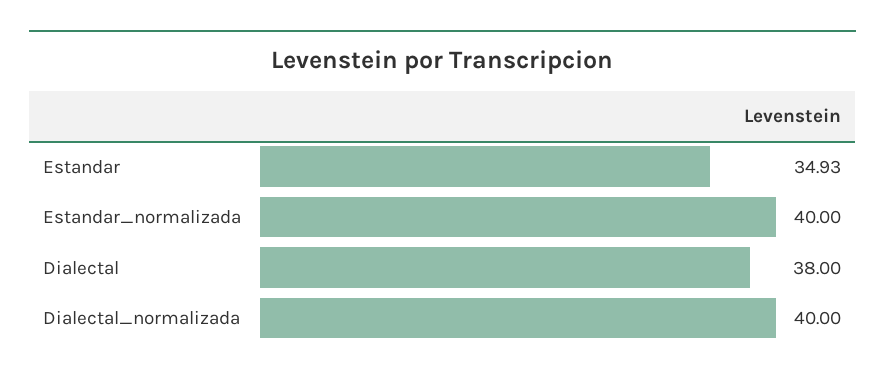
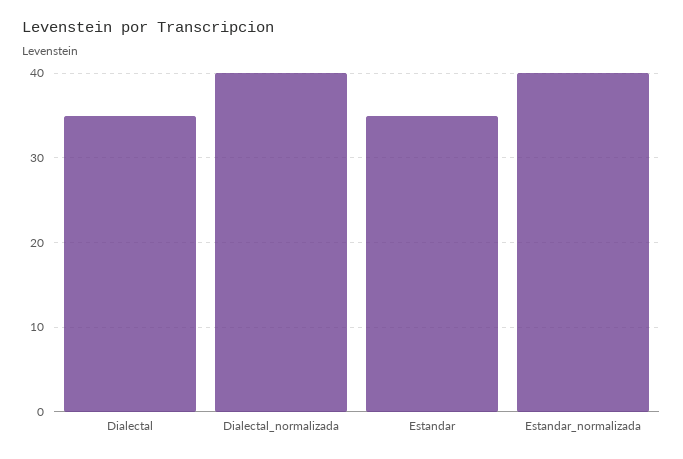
  {
    "Estandar": 34.93,
    "Estandar_normalizada": 40,
-   "Dialectal": 38,
+   "Dialectal": 35,
    "Dialectal_normalizada": 40
  }

